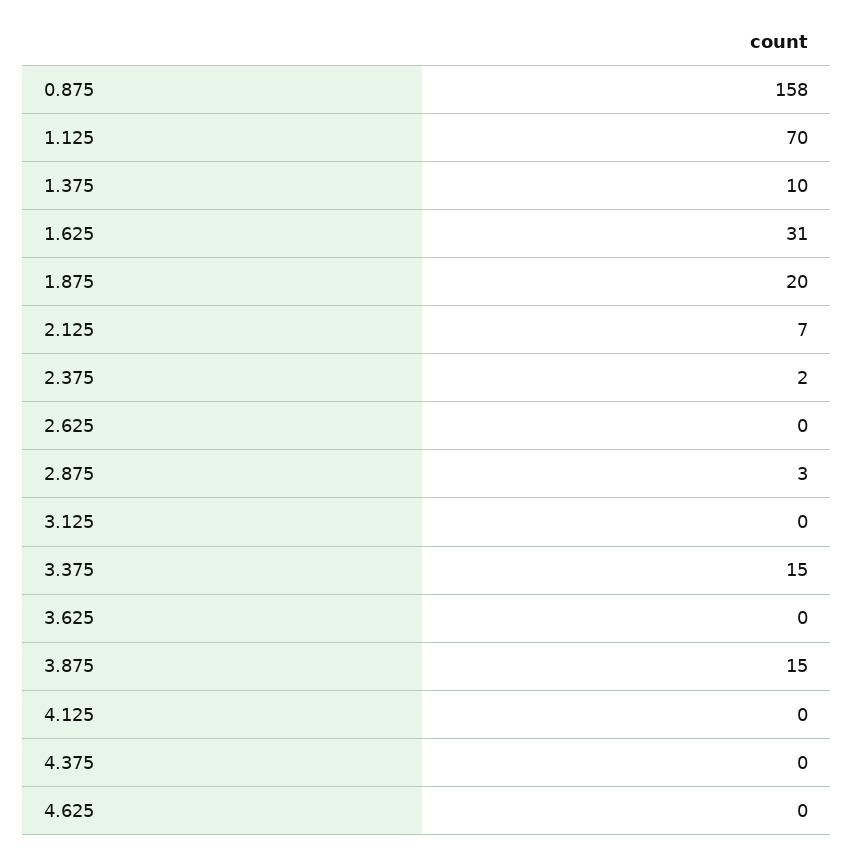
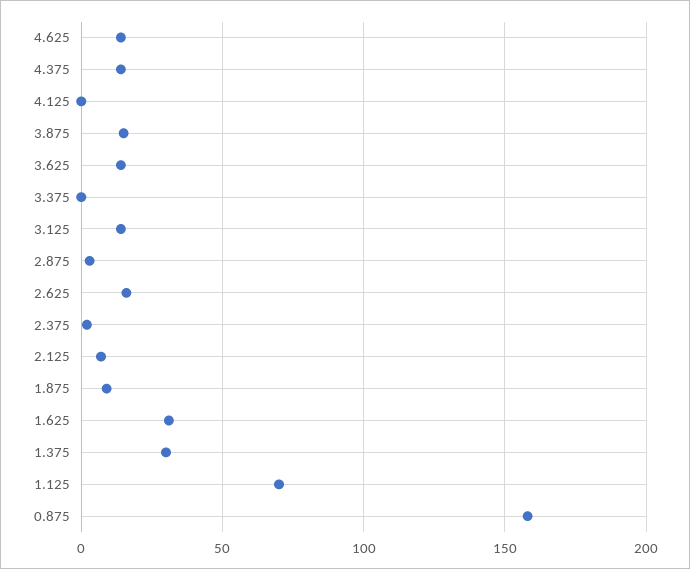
  {
    "0.875": 158,
    "1.125": 70,
-   "1.375": 10,
+   "1.375": 30,
    "1.625": 31,
-   "1.875": 20,
+   "1.875": 10,
    "2.125": 7,
    "2.375": 2,
-   "2.625": 0,
+   "2.625": 15,
    "2.875": 3,
-   "3.125": 0,
+   "3.125": 15,
-   "3.375": 15,
+   "3.375": 0,
-   "3.625": 0,
+   "3.625": 15,
    "3.875": 15,
    "4.125": 0,
-   "4.375": 0,
+   "4.375": 15,
-   "4.625": 0
+   "4.625": 15
  }

